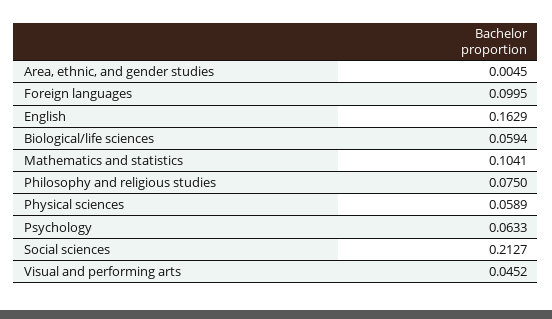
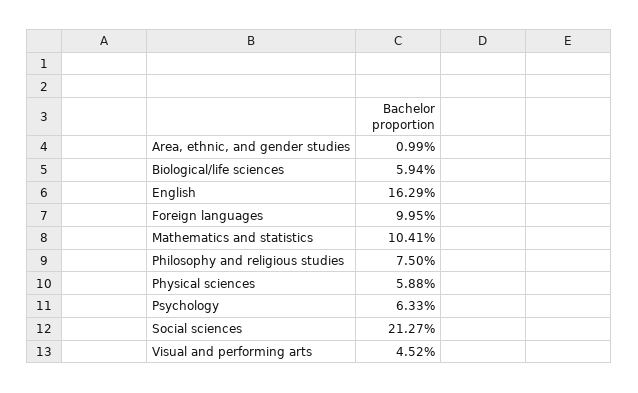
  {
-   "Area, ethnic, and gender studies": 0.0045,
+   "Area, ethnic, and gender studies": 0.0099,
    "Foreign languages": 0.0995,
    "English": 0.1629,
    "Biological/life sciences": 0.0594,
    "Mathematics and statistics": 0.1041,
    "Philosophy and religious studies": 0.075,
-   "Physical sciences": 0.0589,
+   "Physical sciences": 0.0588,
    "Psychology": 0.0633,
    "Social sciences": 0.2127,
    "Visual and performing arts": 0.0452
  }

